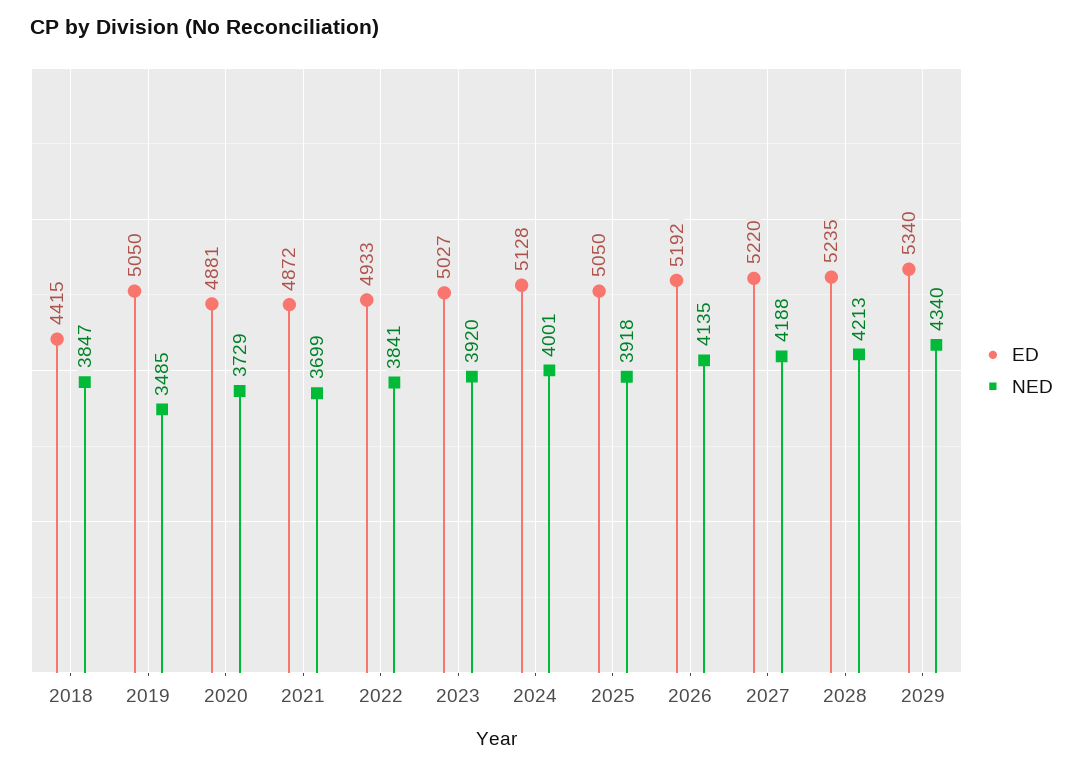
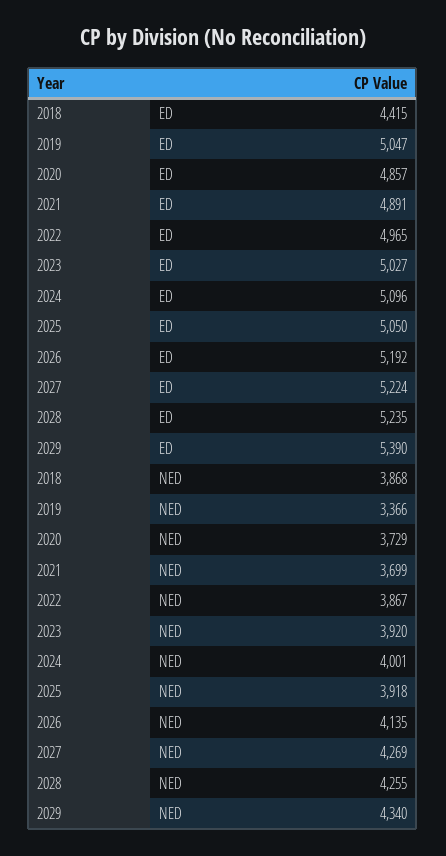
  {
    "ED": {
      "2018": 4415,
-     "2019": 5050,
+     "2019": 5047,
-     "2020": 4881,
+     "2020": 4857,
-     "2021": 4872,
+     "2021": 4891,
-     "2022": 4933,
+     "2022": 4965,
      "2023": 5027,
-     "2024": 5128,
+     "2024": 5096,
      "2025": 5050,
      "2026": 5192,
-     "2027": 5220,
+     "2027": 5224,
      "2028": 5235,
-     "2029": 5340
+     "2029": 5390
    },
    "NED": {
-     "2018": 3847,
+     "2018": 3868,
-     "2019": 3485,
+     "2019": 3366,
      "2020": 3729,
      "2021": 3699,
-     "2022": 3841,
+     "2022": 3867,
      "2023": 3920,
      "2024": 4001,
      "2025": 3918,
      "2026": 4135,
-     "2027": 4188,
+     "2027": 4269,
-     "2028": 4213,
+     "2028": 4255,
      "2029": 4340
    }
  }

